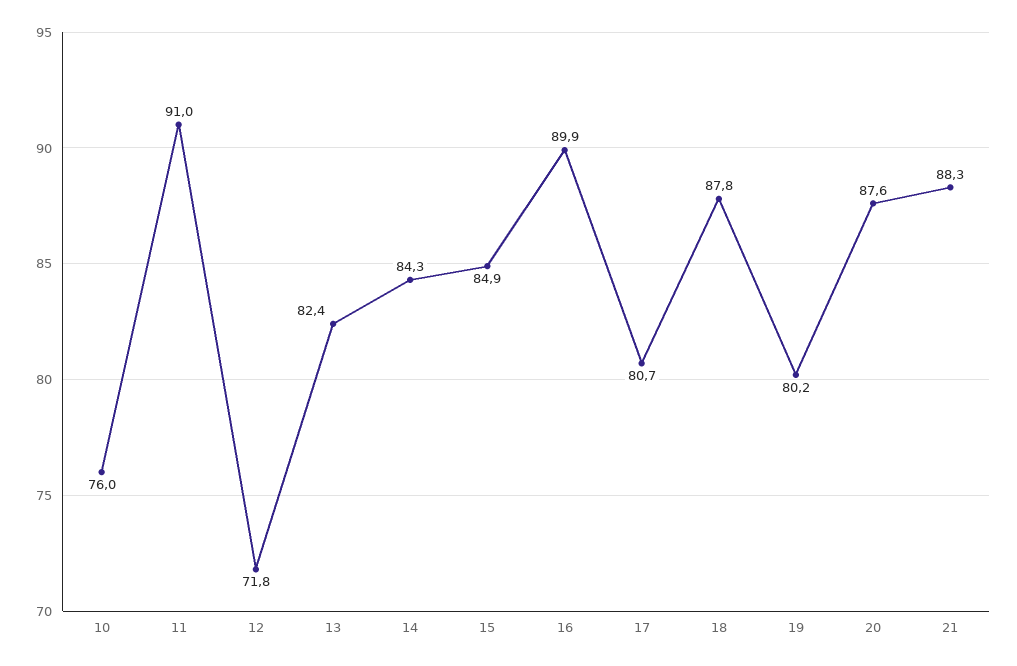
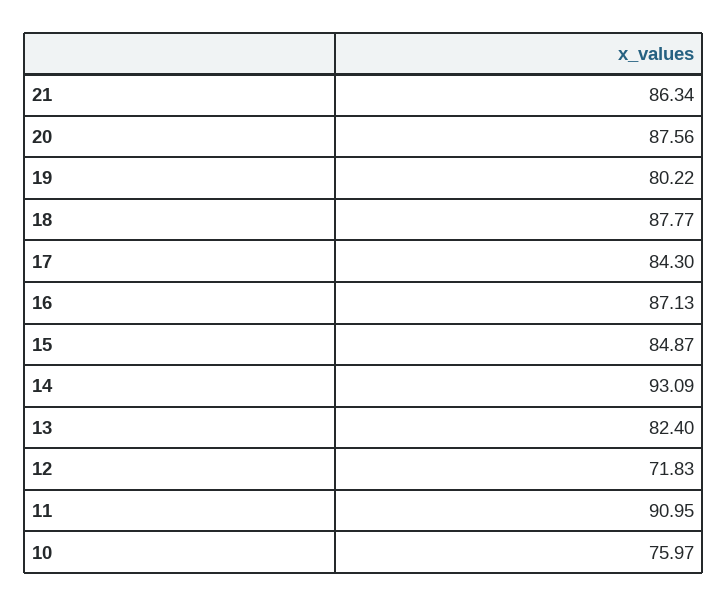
  {
    "10": 75.97,
    "11": 90.95,
    "12": 71.83,
    "13": 82.4,
-   "14": 84.3,
+   "14": 93.09,
    "15": 84.87,
-   "16": 89.9,
+   "16": 87.13,
-   "17": 80.7,
+   "17": 84.3,
    "18": 87.77,
    "19": 80.22,
    "20": 87.56,
-   "21": 88.3
+   "21": 86.34
  }

